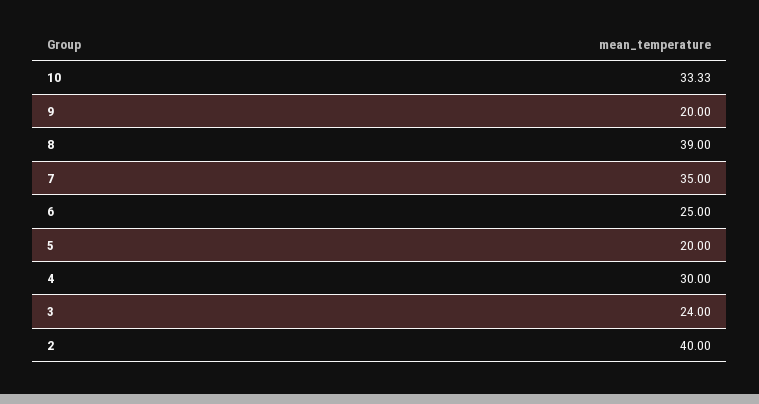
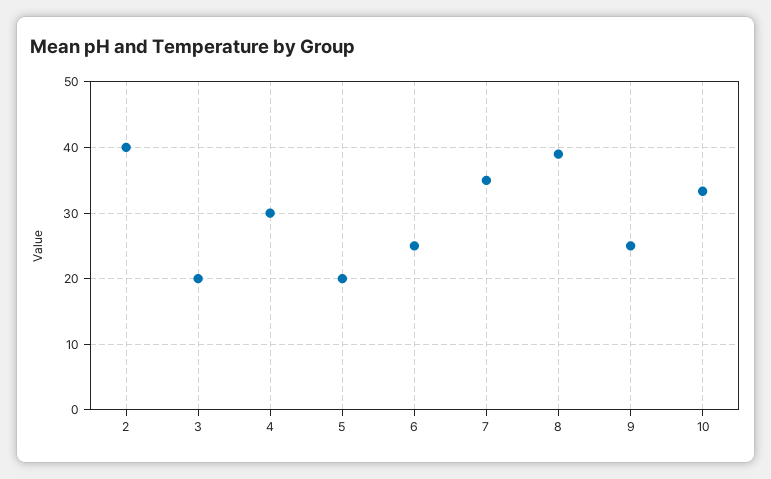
  {
    "10": 33.33,
-   "9": 20,
+   "9": 25,
    "8": 39,
    "7": 35,
    "6": 25,
    "5": 20,
    "4": 30,
-   "3": 24,
+   "3": 20,
    "2": 40
  }

